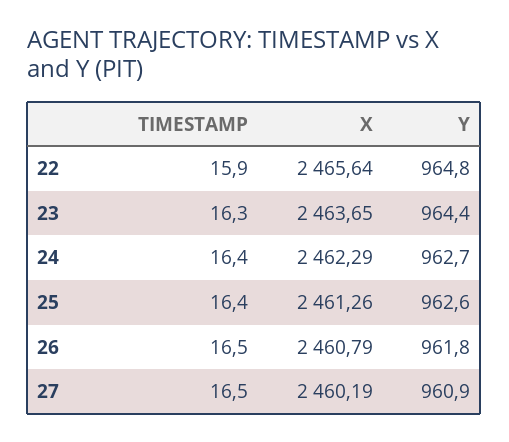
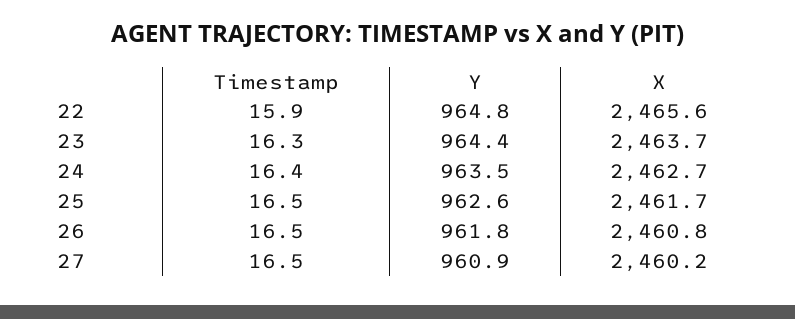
  {
    "TIMESTAMP": {
      "22": 15.9,
      "23": 16.3,
      "24": 16.4,
-     "25": 16.4,
+     "25": 16.5,
      "26": 16.5,
      "27": 16.5
    },
    "X": {
      "22": 2465.64,
      "23": 2463.65,
-     "24": 2462.29,
+     "24": 2462.7,
-     "25": 2461.26,
+     "25": 2461.7,
      "26": 2460.79,
      "27": 2460.19
    },
    "Y": {
      "22": 964.8,
      "23": 964.4,
-     "24": 962.7,
+     "24": 963.5,
      "25": 962.6,
      "26": 961.8,
      "27": 960.9
    }
  }

